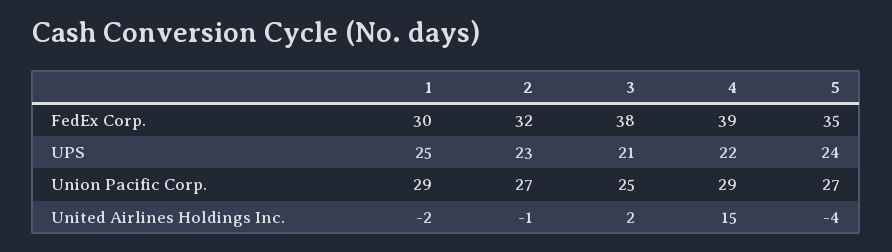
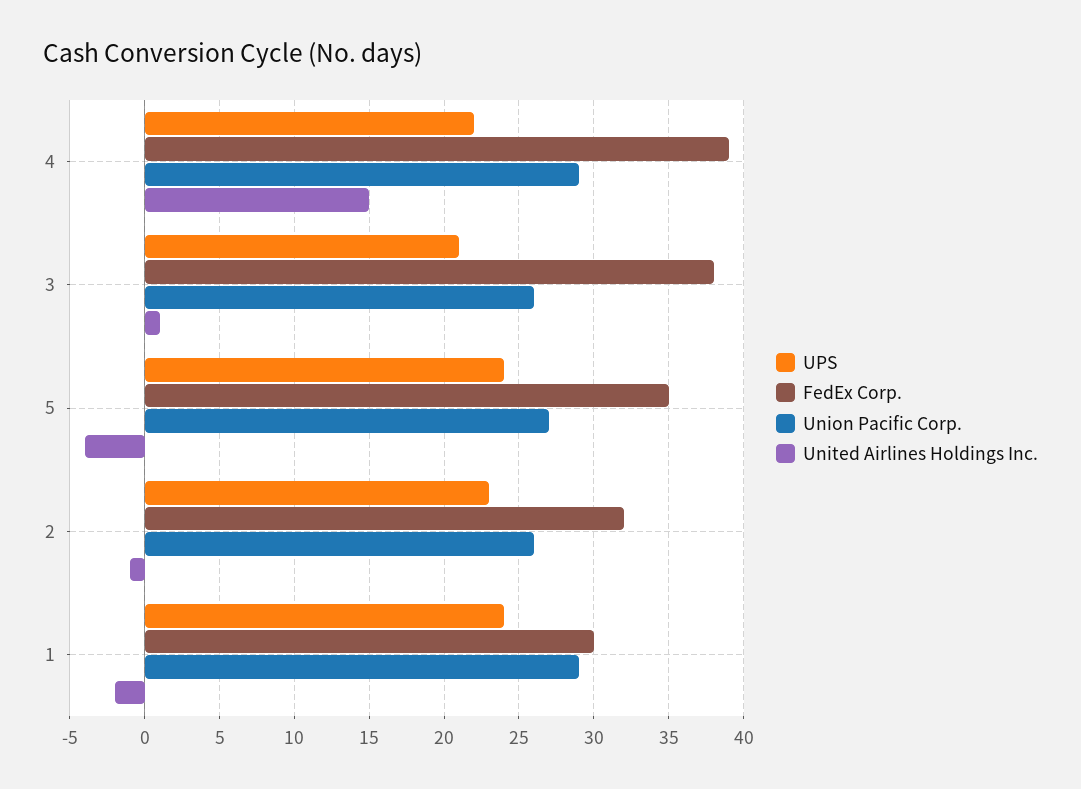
  {
    "FedEx Corp.": {
      "1": 30,
      "2": 32,
      "3": 38,
      "4": 39,
      "5": 35
    },
    "UPS": {
-     "1": 25,
+     "1": 24,
      "2": 23,
      "3": 21,
      "4": 22,
      "5": 24
    },
    "Union Pacific Corp.": {
      "1": 29,
-     "2": 27,
+     "2": 26,
-     "3": 25,
+     "3": 26,
      "4": 29,
      "5": 27
    },
    "United Airlines Holdings Inc.": {
      "1": -2,
      "2": -1,
-     "3": 2,
+     "3": 1,
      "4": 15,
      "5": -4
    }
  }

